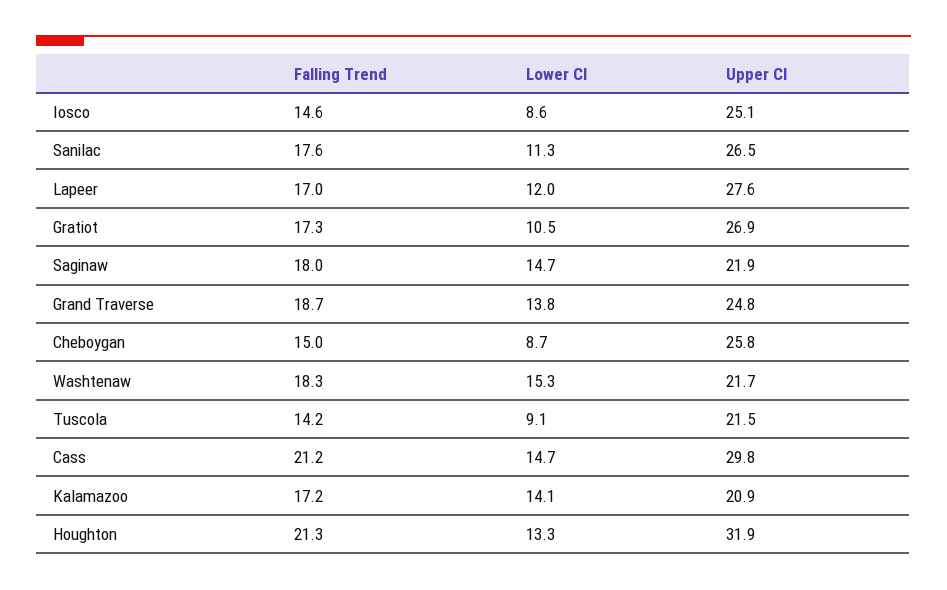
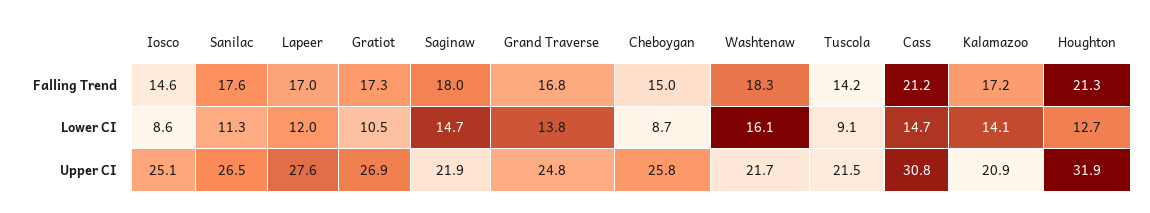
  {
    "Falling Trend": {
      "Iosco": 14.6,
      "Sanilac": 17.6,
      "Lapeer": 17,
      "Gratiot": 17.3,
      "Saginaw": 18,
-     "Grand Traverse": 18.7,
+     "Grand Traverse": 16.8,
      "Cheboygan": 15,
      "Washtenaw": 18.3,
      "Tuscola": 14.2,
      "Cass": 21.2,
      "Kalamazoo": 17.2,
      "Houghton": 21.3
    },
    "Lower CI": {
      "Iosco": 8.6,
      "Sanilac": 11.3,
      "Lapeer": 12,
      "Gratiot": 10.5,
      "Saginaw": 14.7,
      "Grand Traverse": 13.8,
      "Cheboygan": 8.7,
-     "Washtenaw": 15.3,
+     "Washtenaw": 16.1,
      "Tuscola": 9.1,
      "Cass": 14.7,
      "Kalamazoo": 14.1,
-     "Houghton": 13.3
+     "Houghton": 12.7
    },
    "Upper CI": {
      "Iosco": 25.1,
      "Sanilac": 26.5,
      "Lapeer": 27.6,
      "Gratiot": 26.9,
      "Saginaw": 21.9,
      "Grand Traverse": 24.8,
      "Cheboygan": 25.8,
      "Washtenaw": 21.7,
      "Tuscola": 21.5,
-     "Cass": 29.8,
+     "Cass": 30.8,
      "Kalamazoo": 20.9,
      "Houghton": 31.9
    }
  }

